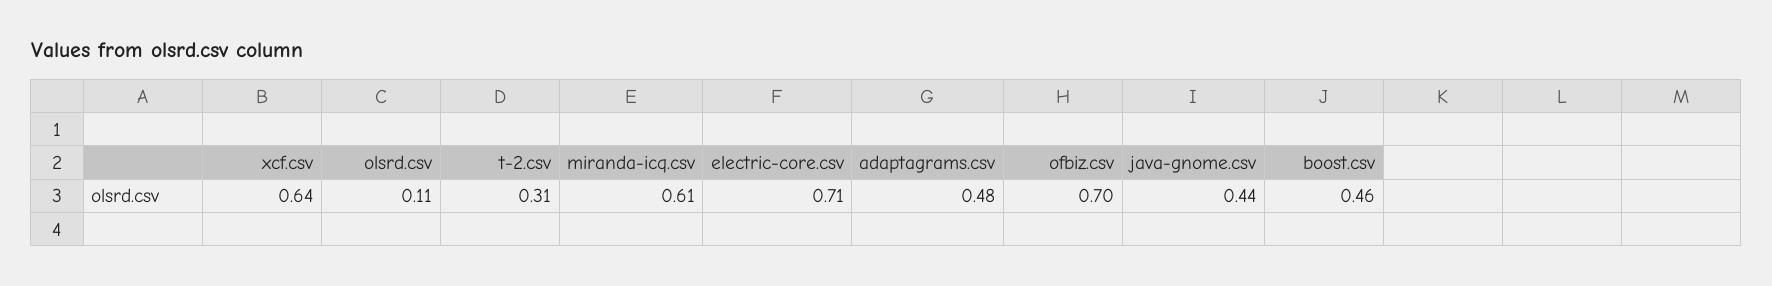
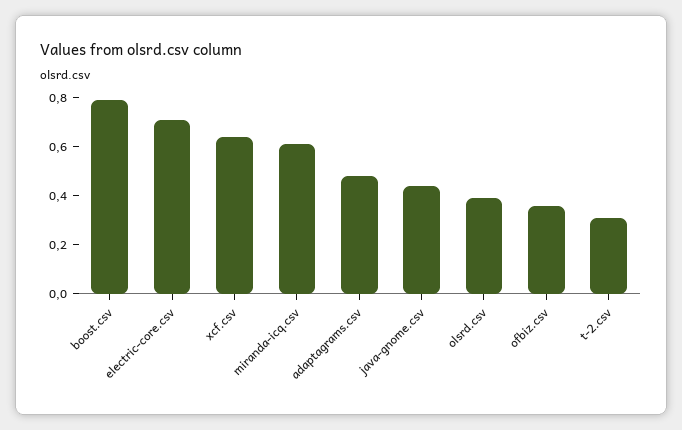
  {
    "xcf.csv": 0.64,
-   "olsrd.csv": 0.11,
+   "olsrd.csv": 0.4,
    "t-2.csv": 0.31,
    "miranda-icq.csv": 0.61,
    "electric-core.csv": 0.71,
    "adaptagrams.csv": 0.48,
-   "ofbiz.csv": 0.7,
+   "ofbiz.csv": 0.35,
    "java-gnome.csv": 0.44,
-   "boost.csv": 0.46
+   "boost.csv": 0.8
  }

